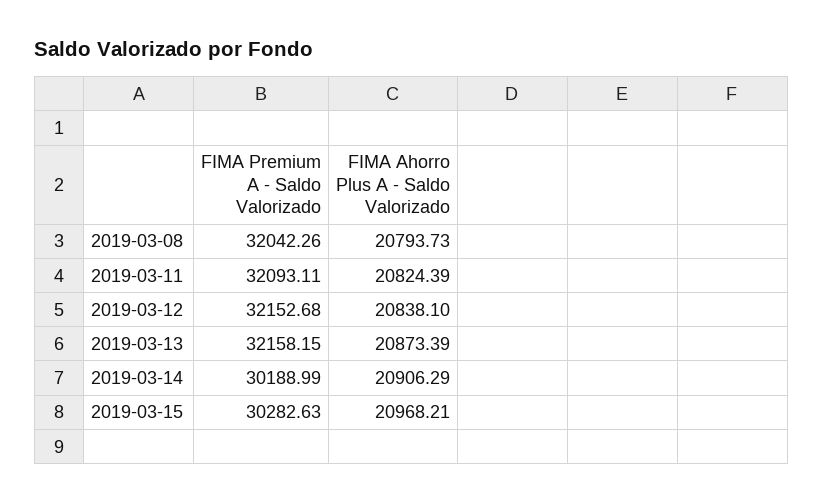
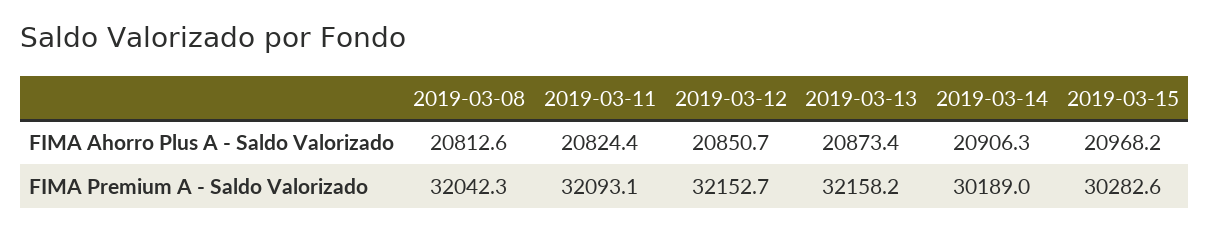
  {
    "FIMA Premium A - Saldo Valorizado": {
      "2019-03-08": 32042.26,
      "2019-03-11": 32093.11,
      "2019-03-12": 32152.68,
      "2019-03-13": 32158.15,
      "2019-03-14": 30188.99,
      "2019-03-15": 30282.63
    },
    "FIMA Ahorro Plus A - Saldo Valorizado": {
-     "2019-03-08": 20793.73,
+     "2019-03-08": 20812.6,
      "2019-03-11": 20824.39,
-     "2019-03-12": 20838.1,
+     "2019-03-12": 20850.7,
      "2019-03-13": 20873.39,
      "2019-03-14": 20906.29,
      "2019-03-15": 20968.21
    }
  }

